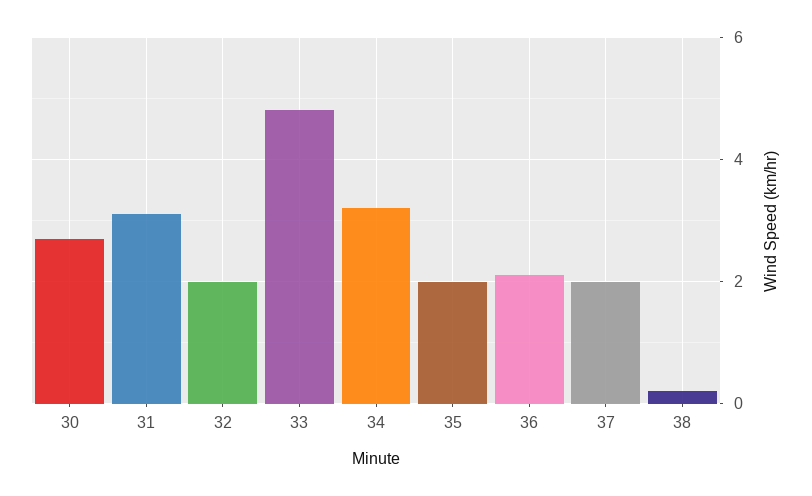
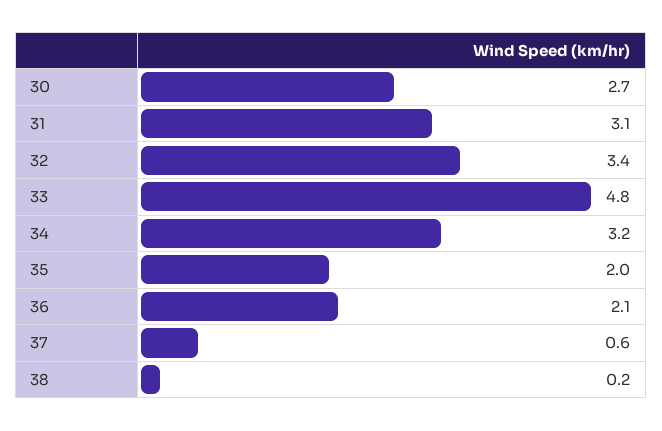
  {
    "30": 2.7,
    "31": 3.1,
-   "32": 2,
+   "32": 3.4,
    "33": 4.8,
    "34": 3.2,
    "35": 2,
    "36": 2.1,
-   "37": 2,
+   "37": 0.6,
    "38": 0.2
  }

